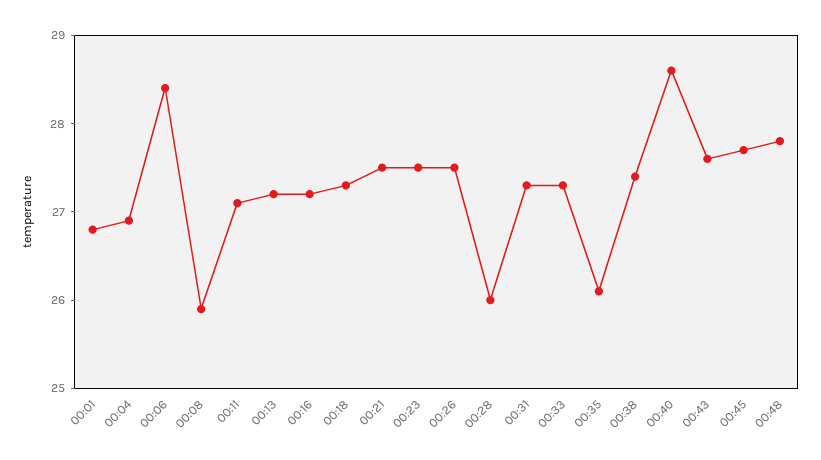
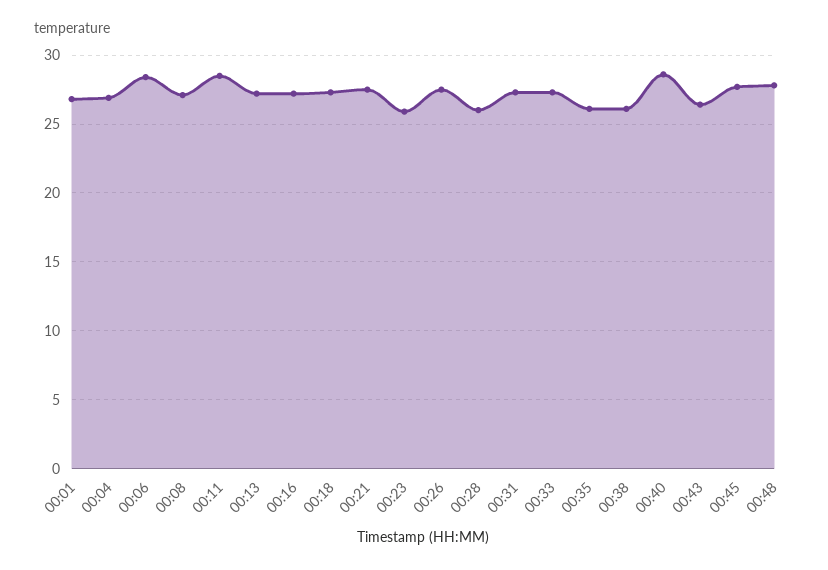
  {
    "00:01": 26.8,
    "00:04": 26.9,
    "00:06": 28.4,
-   "00:08": 25.9,
+   "00:08": 27,
-   "00:11": 27.1,
+   "00:11": 28.5,
    "00:13": 27.2,
    "00:16": 27.2,
    "00:18": 27.3,
    "00:21": 27.5,
-   "00:23": 27.5,
+   "00:23": 26,
    "00:26": 27.5,
    "00:28": 26,
    "00:31": 27.3,
    "00:33": 27.3,
    "00:35": 26.1,
-   "00:38": 27.4,
+   "00:38": 26,
    "00:40": 28.6,
-   "00:43": 27.6,
+   "00:43": 26.5,
    "00:45": 27.7,
    "00:48": 27.8
  }

